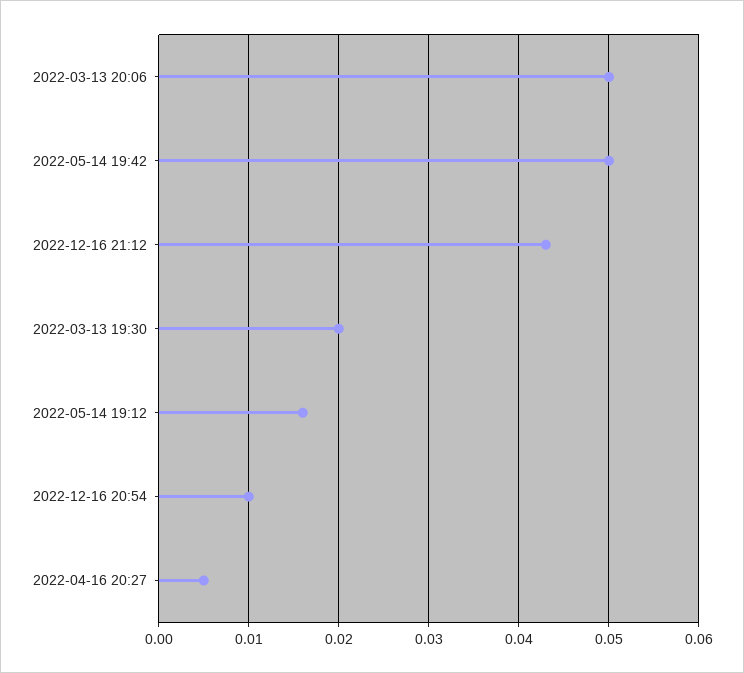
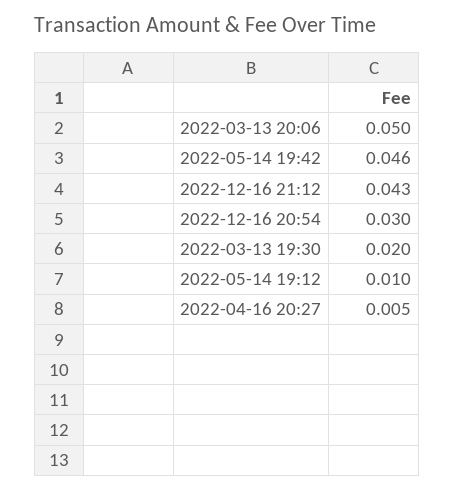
  {
    "2022-03-13 20:06": 0.05,
-   "2022-05-14 19:42": 0.05,
+   "2022-05-14 19:42": 0.046,
    "2022-12-16 21:12": 0.043,
    "2022-03-13 19:30": 0.02,
-   "2022-05-14 19:12": 0.016,
+   "2022-05-14 19:12": 0.01,
-   "2022-12-16 20:54": 0.01,
+   "2022-12-16 20:54": 0.03,
    "2022-04-16 20:27": 0.005
  }

